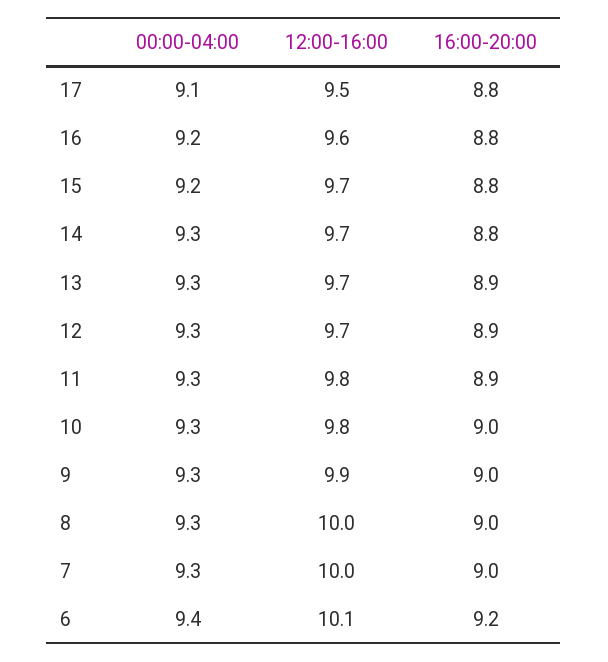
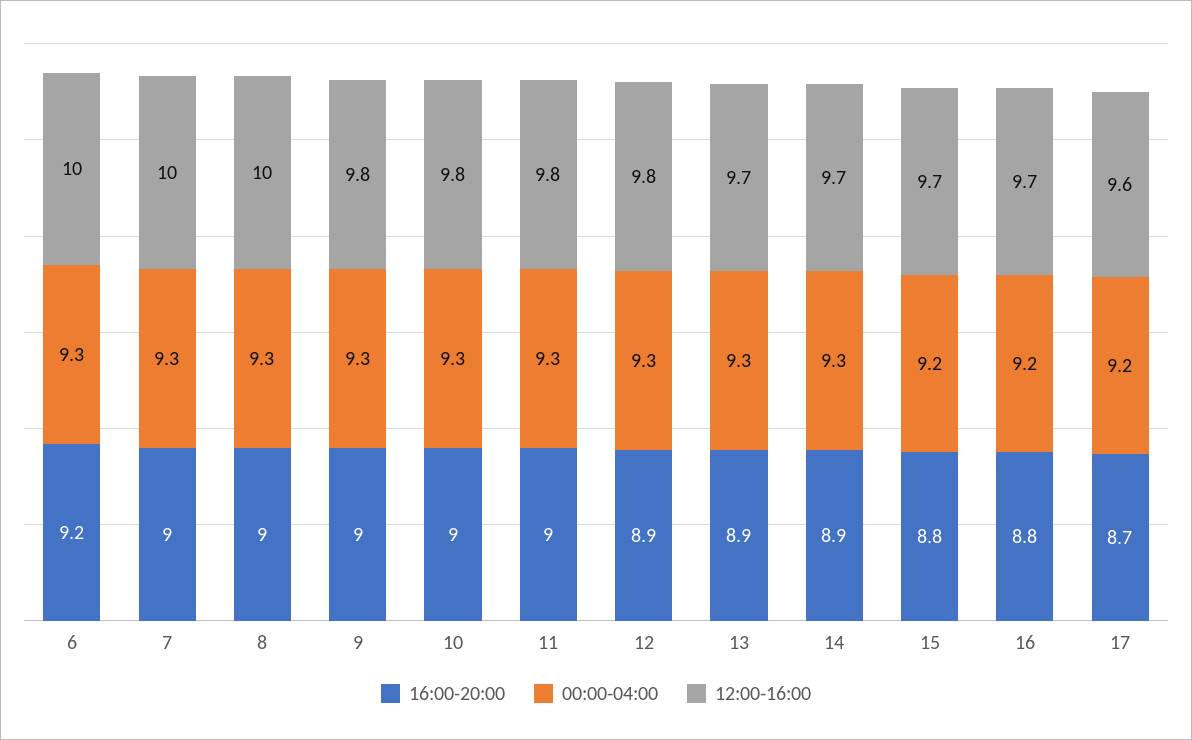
  {
    "00:00-04:00": {
-     "17": 9.1,
+     "17": 9.2,
      "16": 9.2,
      "15": 9.2,
      "14": 9.3,
      "13": 9.3,
      "12": 9.3,
      "11": 9.3,
      "10": 9.3,
      "9": 9.3,
      "8": 9.3,
      "7": 9.3,
-     "6": 9.4
+     "6": 9.3
    },
    "12:00-16:00": {
-     "17": 9.5,
+     "17": 9.6,
-     "16": 9.6,
+     "16": 9.7,
      "15": 9.7,
      "14": 9.7,
      "13": 9.7,
-     "12": 9.7,
+     "12": 9.8,
      "11": 9.8,
      "10": 9.8,
-     "9": 9.9,
+     "9": 9.8,
      "8": 10,
      "7": 10,
-     "6": 10.1
+     "6": 10
    },
    "16:00-20:00": {
-     "17": 8.8,
+     "17": 8.7,
      "16": 8.8,
      "15": 8.8,
-     "14": 8.8,
+     "14": 8.9,
      "13": 8.9,
      "12": 8.9,
-     "11": 8.9,
+     "11": 9,
      "10": 9,
      "9": 9,
      "8": 9,
      "7": 9,
      "6": 9.2
    }
  }

